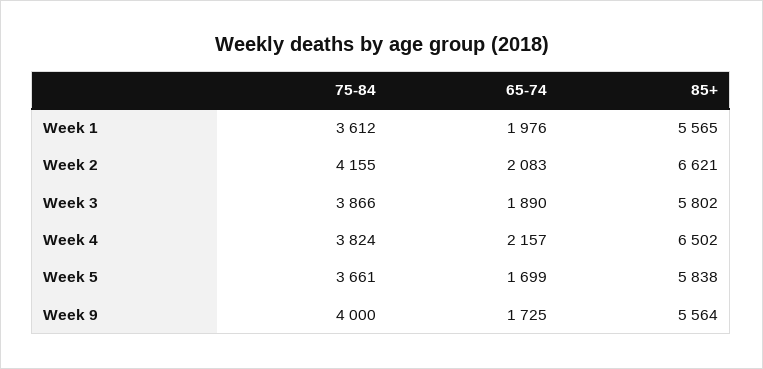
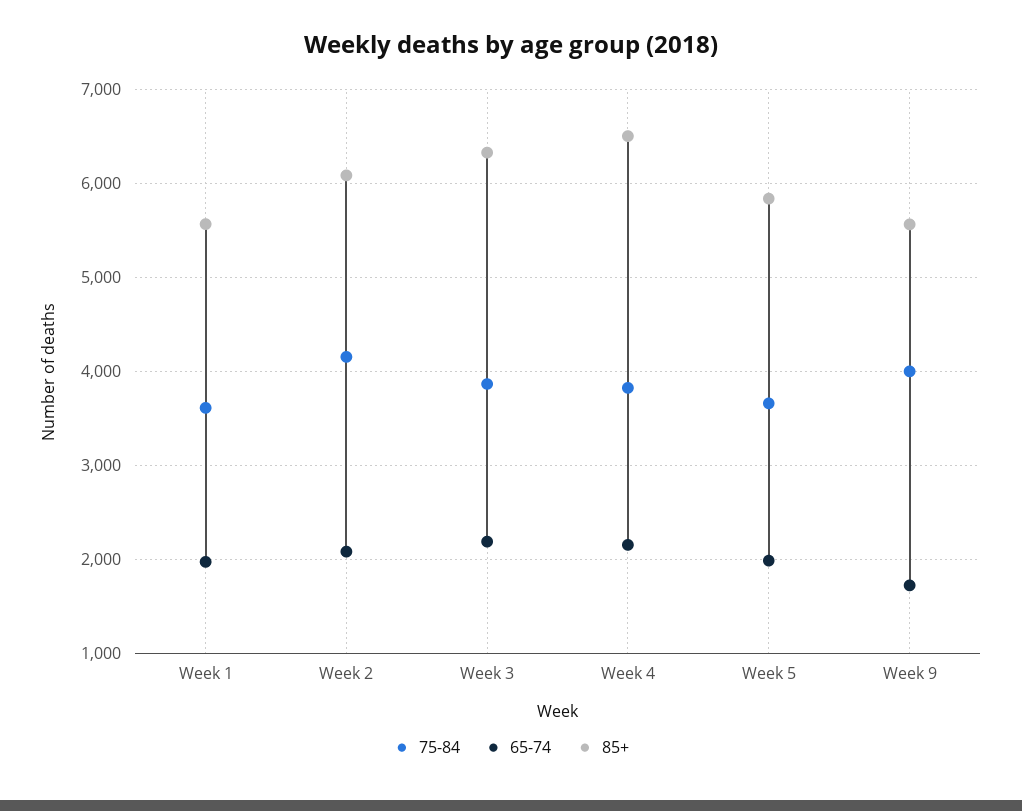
  {
    "75-84": {
      "Week 1": 3612,
      "Week 2": 4155,
      "Week 3": 3866,
      "Week 4": 3824,
      "Week 5": 3661,
      "Week 9": 4000
    },
    "65-74": {
      "Week 1": 1976,
      "Week 2": 2083,
-     "Week 3": 1890,
+     "Week 3": 2200,
      "Week 4": 2157,
-     "Week 5": 1699,
+     "Week 5": 2000,
      "Week 9": 1725
    },
    "85+": {
      "Week 1": 5565,
-     "Week 2": 6621,
+     "Week 2": 6100,
-     "Week 3": 5802,
+     "Week 3": 6300,
      "Week 4": 6502,
      "Week 5": 5838,
      "Week 9": 5564
    }
  }

